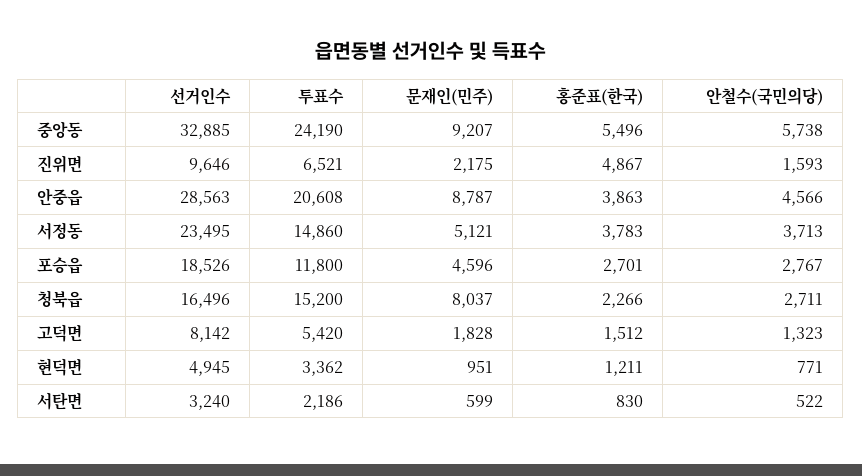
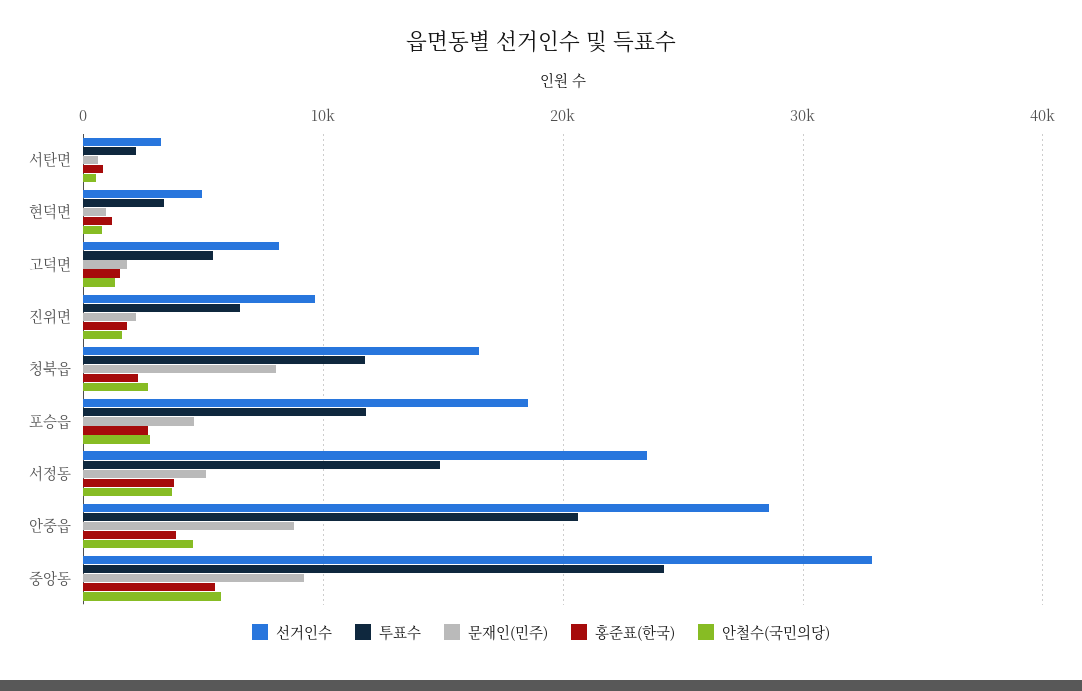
  {
    "선거인수": {
      "중앙동": 32885,
      "진위면": 9646,
      "안중읍": 28563,
      "서정동": 23495,
      "포승읍": 18526,
      "청북읍": 16496,
      "고덕면": 8142,
      "현덕면": 4945,
      "서탄면": 3240
    },
    "투표수": {
      "중앙동": 24190,
      "진위면": 6521,
      "안중읍": 20608,
      "서정동": 14860,
      "포승읍": 11800,
-     "청북읍": 15200,
+     "청북읍": 12000,
      "고덕면": 5420,
      "현덕면": 3362,
      "서탄면": 2186
    },
    "문재인(민주)": {
      "중앙동": 9207,
      "진위면": 2175,
      "안중읍": 8787,
      "서정동": 5121,
      "포승읍": 4596,
      "청북읍": 8037,
      "고덕면": 1828,
      "현덕면": 951,
      "서탄면": 599
    },
    "홍준표(한국)": {
      "중앙동": 5496,
-     "진위면": 4867,
+     "진위면": 2000,
      "안중읍": 3863,
      "서정동": 3783,
      "포승읍": 2701,
      "청북읍": 2266,
      "고덕면": 1512,
      "현덕면": 1211,
      "서탄면": 830
    },
    "안철수(국민의당)": {
      "중앙동": 5738,
      "진위면": 1593,
      "안중읍": 4566,
      "서정동": 3713,
      "포승읍": 2767,
      "청북읍": 2711,
      "고덕면": 1323,
      "현덕면": 771,
      "서탄면": 522
    }
  }

